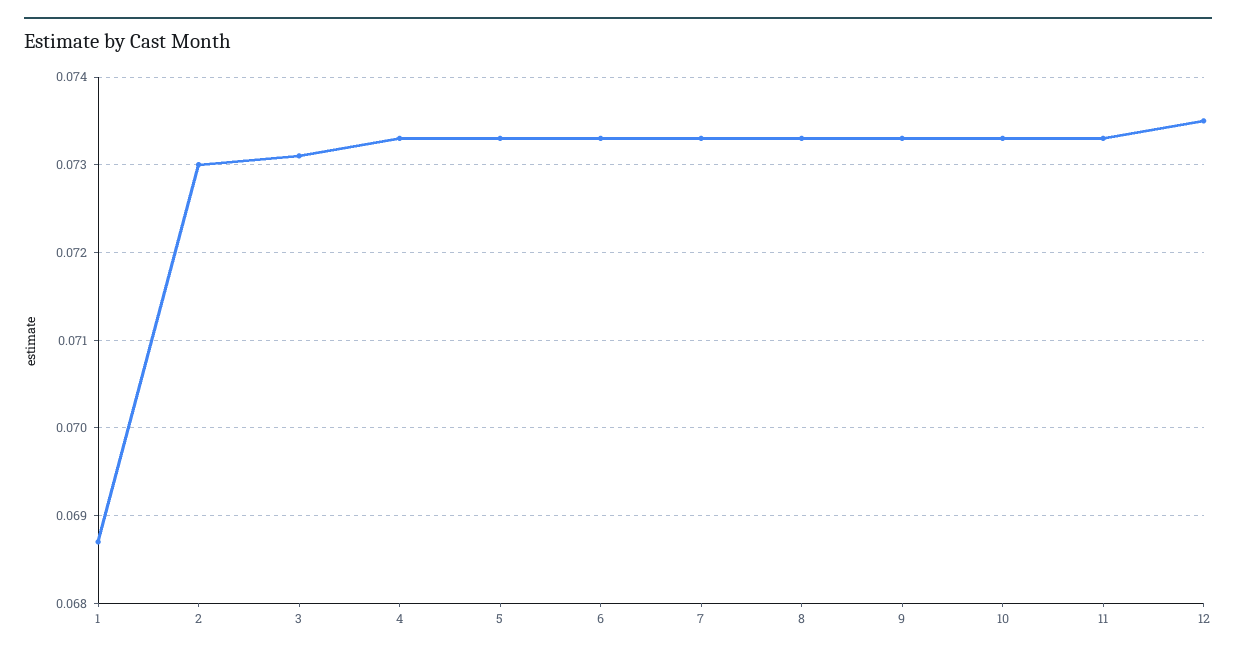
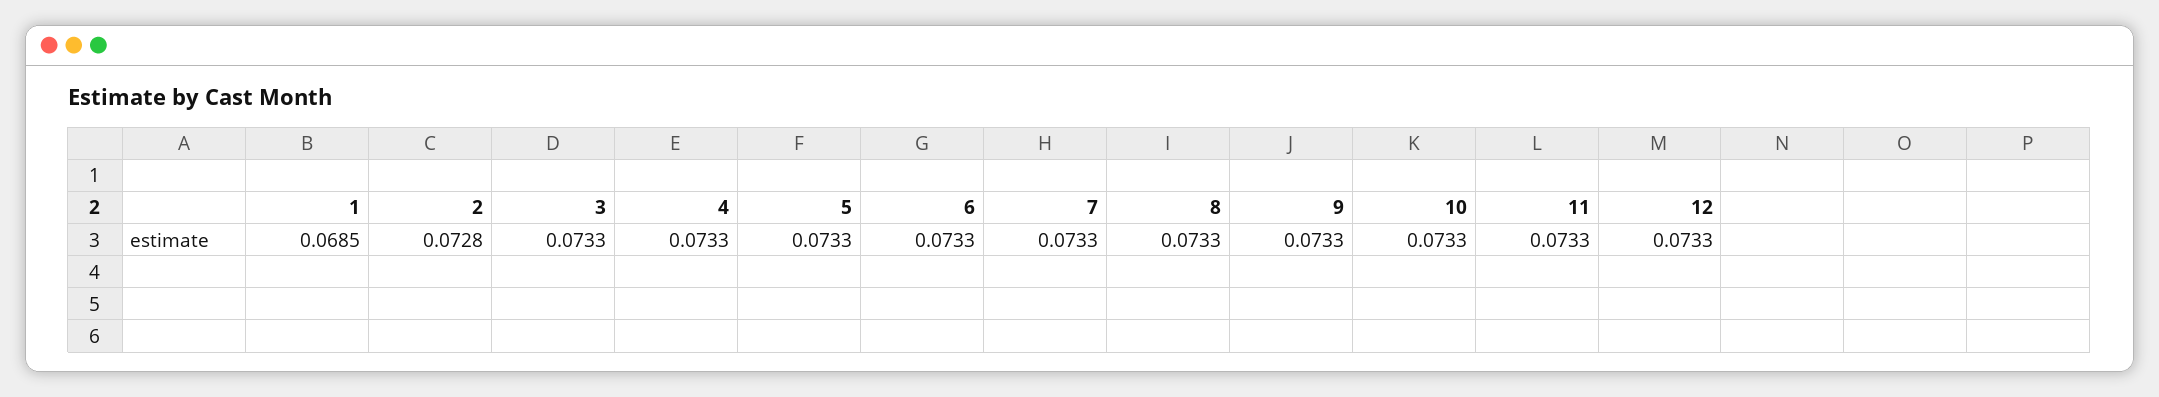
  {
-   "1": 0.0687,
+   "1": 0.0685,
-   "2": 0.073,
+   "2": 0.0728,
-   "3": 0.0731,
+   "3": 0.0733,
    "4": 0.0733,
    "5": 0.0733,
    "6": 0.0733,
    "7": 0.0733,
    "8": 0.0733,
    "9": 0.0733,
    "10": 0.0733,
    "11": 0.0733,
-   "12": 0.0735
+   "12": 0.0733
  }

